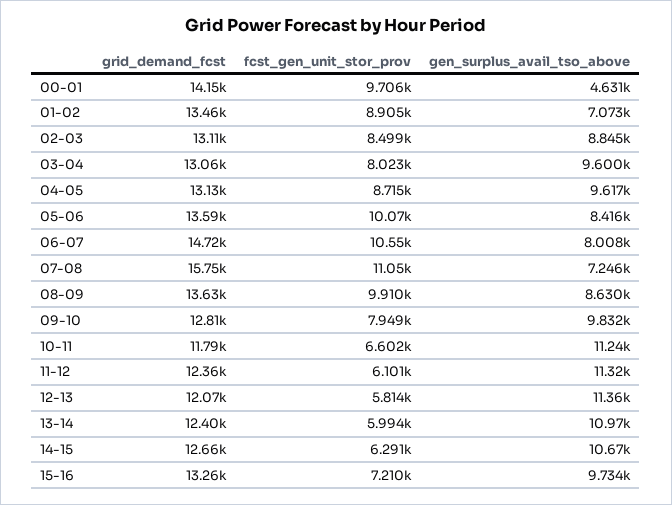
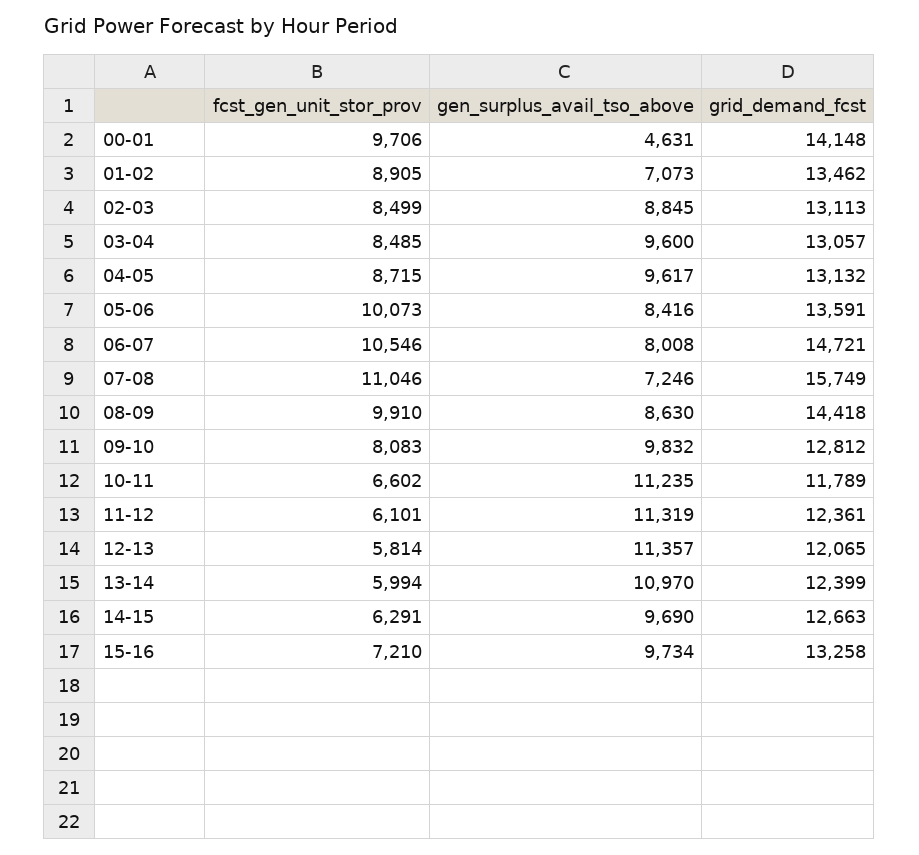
  {
    "grid_demand_fcst": {
      "00-01": 14148,
      "01-02": 13462,
      "02-03": 13113,
      "03-04": 13057,
      "04-05": 13132,
      "05-06": 13591,
      "06-07": 14721,
      "07-08": 15749,
-     "08-09": 13630,
+     "08-09": 14418,
      "09-10": 12812,
      "10-11": 11789,
      "11-12": 12361,
      "12-13": 12065,
      "13-14": 12399,
      "14-15": 12663,
      "15-16": 13258
    },
    "fcst_gen_unit_stor_prov": {
      "00-01": 9706,
      "01-02": 8905,
      "02-03": 8499,
-     "03-04": 8023,
+     "03-04": 8485,
      "04-05": 8715,
      "05-06": 10073,
      "06-07": 10546,
      "07-08": 11046,
      "08-09": 9910,
-     "09-10": 7949,
+     "09-10": 8083,
      "10-11": 6602,
      "11-12": 6101,
      "12-13": 5814,
      "13-14": 5994,
      "14-15": 6291,
      "15-16": 7210
    },
    "gen_surplus_avail_tso_above": {
      "00-01": 4631,
      "01-02": 7073,
      "02-03": 8845,
      "03-04": 9600,
      "04-05": 9617,
      "05-06": 8416,
      "06-07": 8008,
      "07-08": 7246,
      "08-09": 8630,
      "09-10": 9832,
      "10-11": 11235,
      "11-12": 11319,
      "12-13": 11357,
      "13-14": 10970,
-     "14-15": 10670,
+     "14-15": 9690,
      "15-16": 9734
    }
  }

